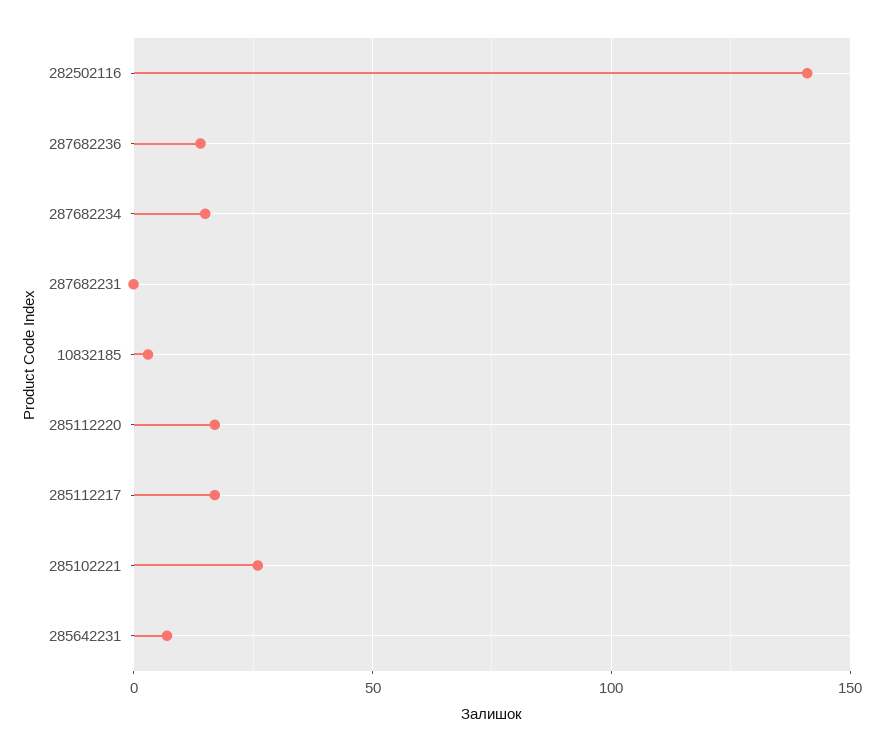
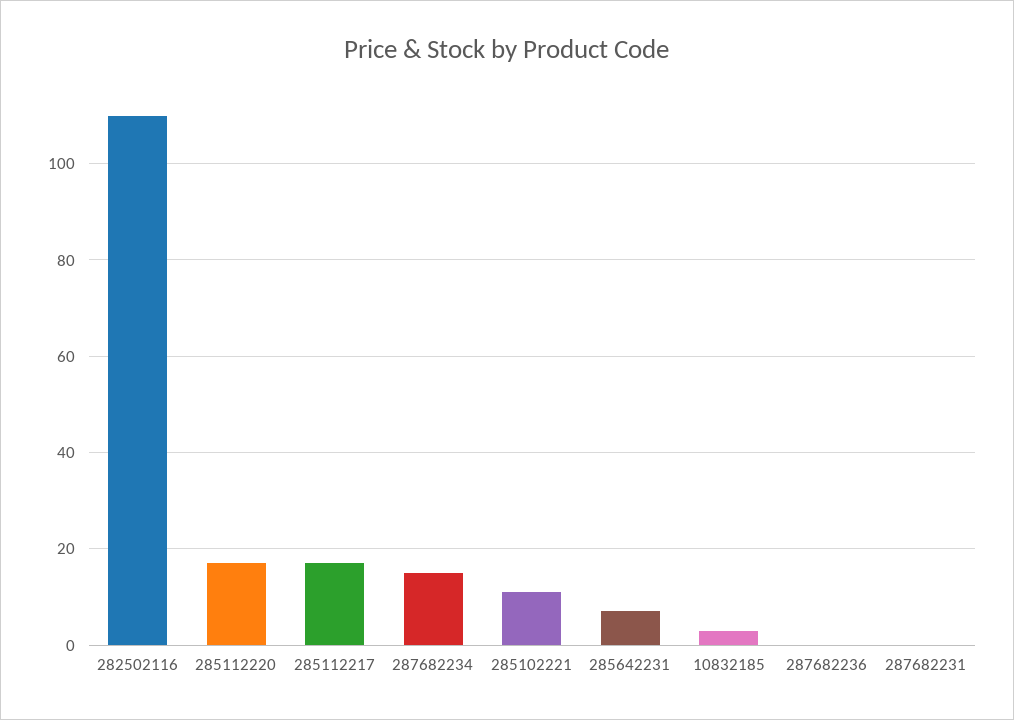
  {
-   "282502116": 140,
+   "282502116": 110,
-   "287682236": 15,
+   "287682236": 0,
    "287682234": 15,
    "287682231": 0,
    "10832185": 5,
    "285112220": 15,
    "285112217": 15,
-   "285102221": 25,
+   "285102221": 10,
    "285642231": 5
  }

